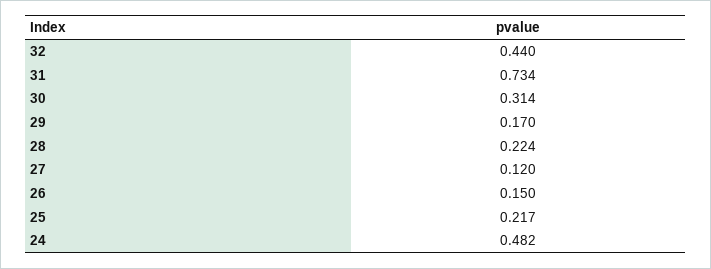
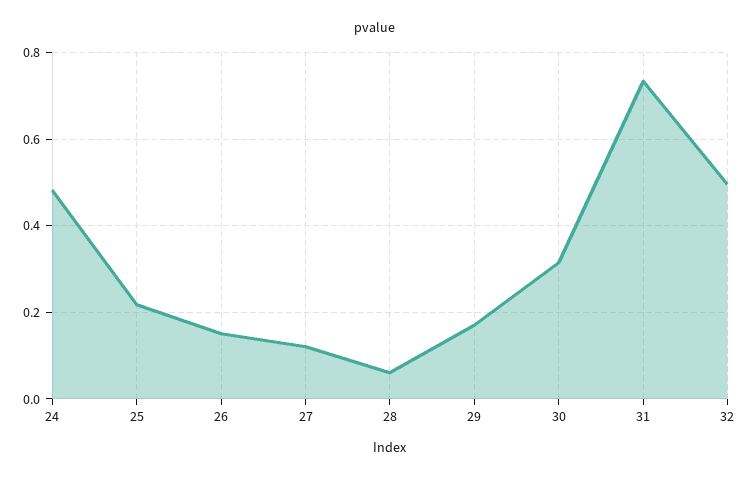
  {
-   "32": 0.44,
+   "32": 0.5,
    "31": 0.734,
    "30": 0.314,
    "29": 0.17,
-   "28": 0.224,
+   "28": 0.06,
    "27": 0.12,
    "26": 0.15,
    "25": 0.217,
    "24": 0.482
  }

